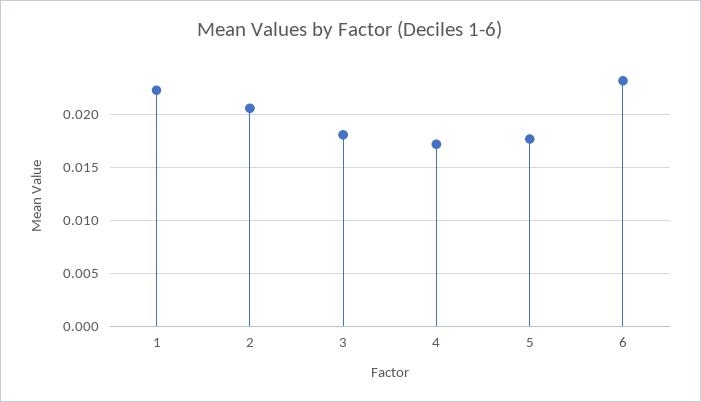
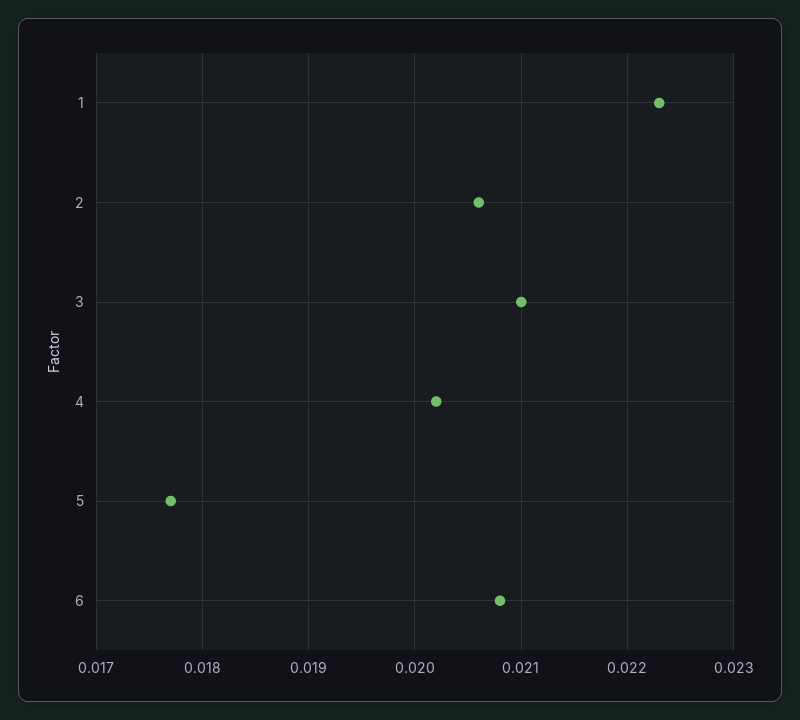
  {
    "1": 0.0223,
    "2": 0.0206,
-   "3": 0.018,
+   "3": 0.021,
-   "4": 0.017,
+   "4": 0.0202,
    "5": 0.0177,
-   "6": 0.023
+   "6": 0.0208
  }

